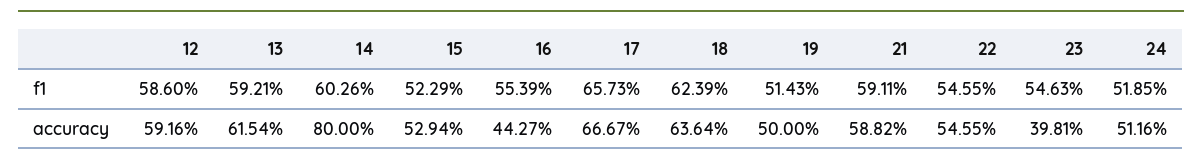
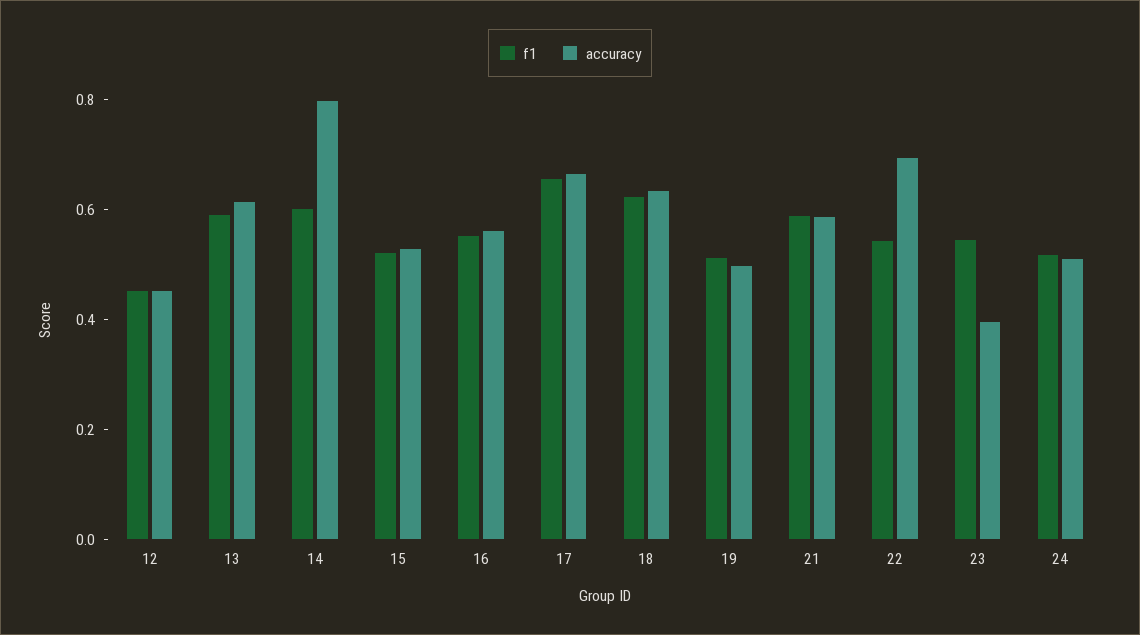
  {
    "f1": {
-     "12": 0.586,
+     "12": 0.45,
      "13": 0.5921,
      "14": 0.6026,
      "15": 0.5229,
      "16": 0.5539,
      "17": 0.6573,
      "18": 0.6239,
      "19": 0.5143,
      "21": 0.5911,
      "22": 0.5455,
      "23": 0.5463,
      "24": 0.5185
    },
    "accuracy": {
-     "12": 0.5916,
+     "12": 0.45,
      "13": 0.6154,
      "14": 0.8,
      "15": 0.5294,
-     "16": 0.4427,
+     "16": 0.55,
      "17": 0.6667,
      "18": 0.6364,
      "19": 0.5,
      "21": 0.5882,
-     "22": 0.5455,
+     "22": 0.7,
      "23": 0.3981,
      "24": 0.5116
    }
  }

